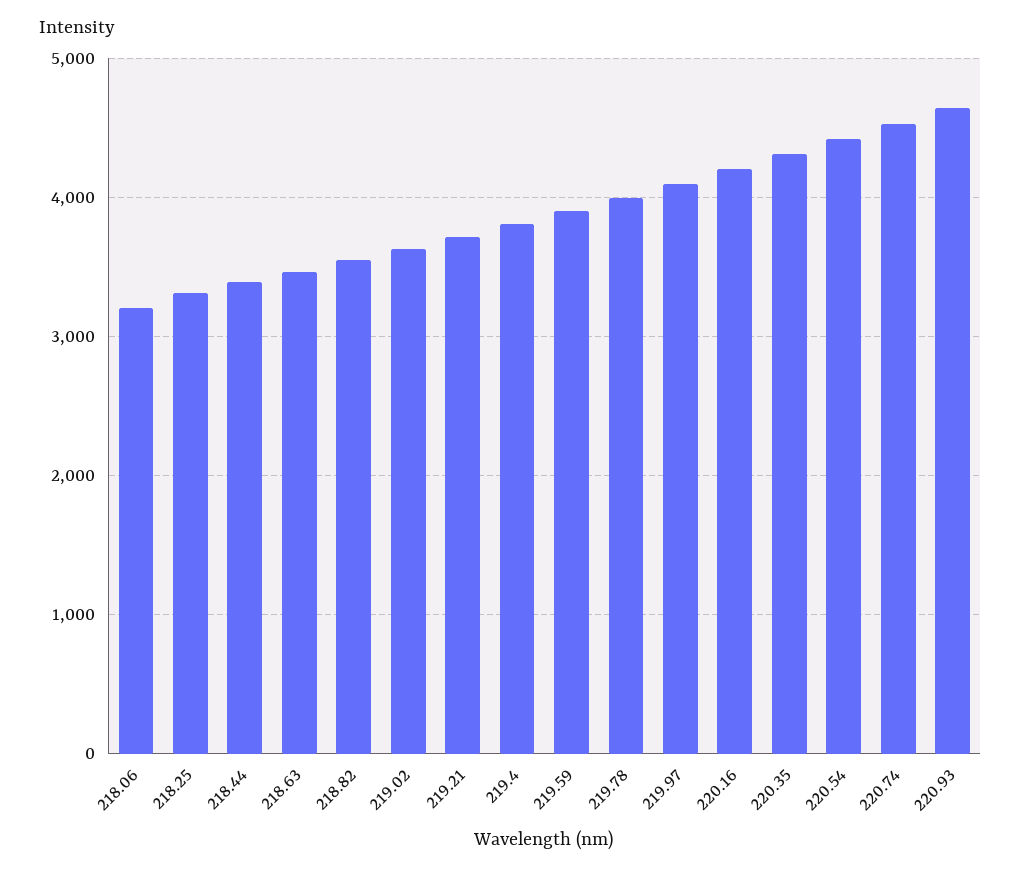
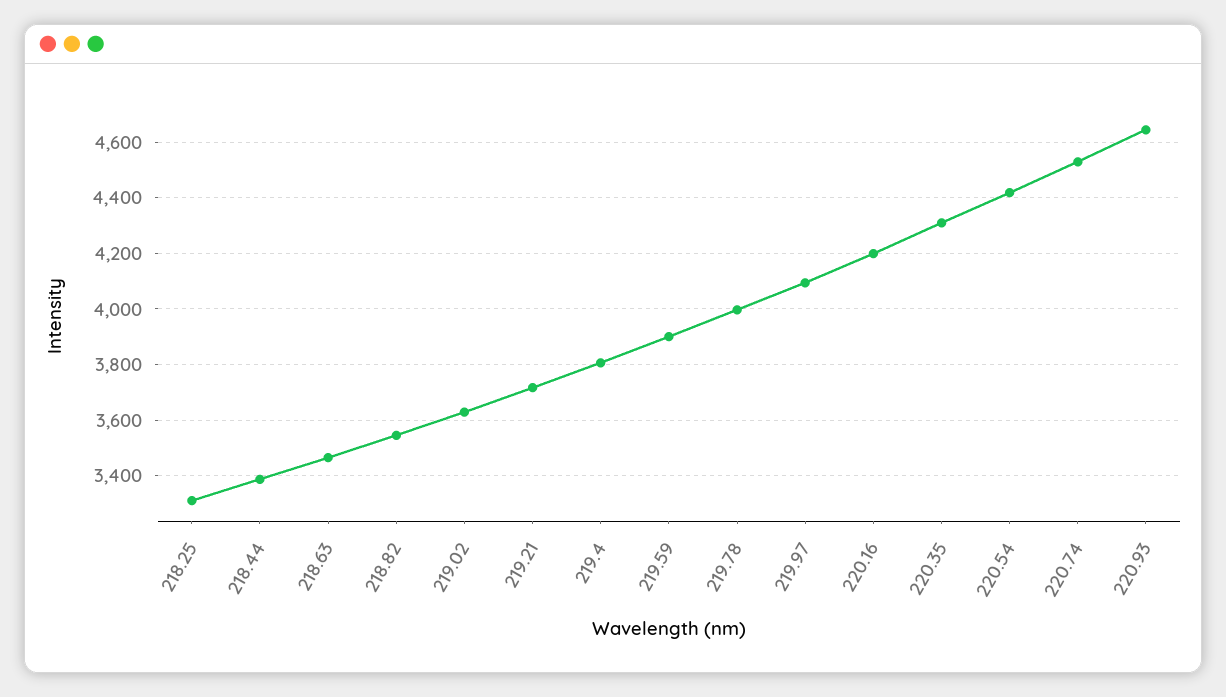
  {
-   "218.06": 3200,
    "218.25": 3300,
    "218.44": 3375,
    "218.63": 3475,
    "218.82": 3550,
    "219.02": 3625,
    "219.21": 3725,
    "219.4": 3800,
    "219.59": 3900,
    "219.78": 4000,
    "219.97": 4100,
    "220.16": 4200,
    "220.35": 4300,
    "220.54": 4425,
    "220.74": 4525,
    "220.93": 4650
  }

